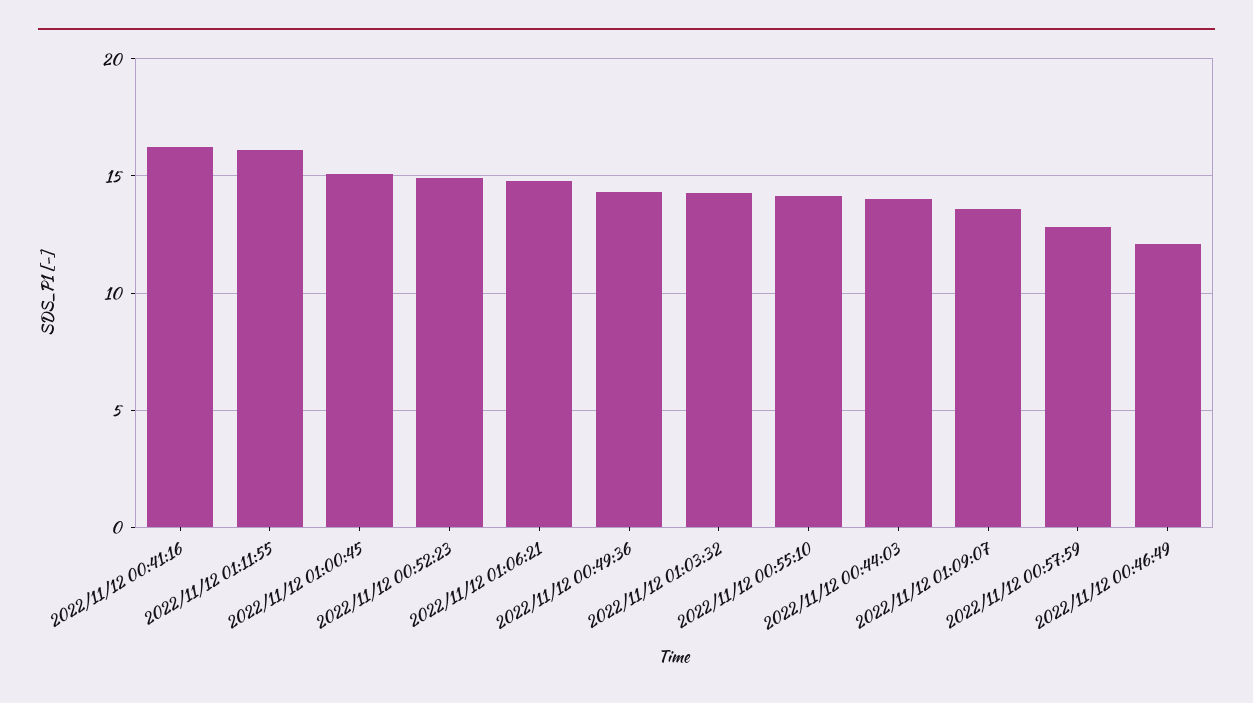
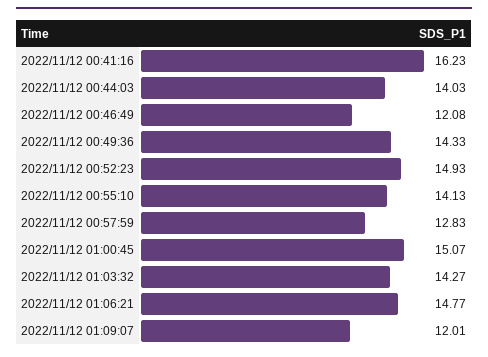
  {
    "2022/11/12 00:41:16": 16.23,
-   "2022/11/12 01:11:55": 16,
    "2022/11/12 01:00:45": 15.07,
    "2022/11/12 00:52:23": 14.93,
    "2022/11/12 01:06:21": 14.77,
    "2022/11/12 00:49:36": 14.33,
    "2022/11/12 01:03:32": 14.27,
    "2022/11/12 00:55:10": 14.13,
    "2022/11/12 00:44:03": 14.03,
-   "2022/11/12 01:09:07": 13.5,
+   "2022/11/12 01:09:07": 12.01,
    "2022/11/12 00:57:59": 12.83,
    "2022/11/12 00:46:49": 12.08
  }

